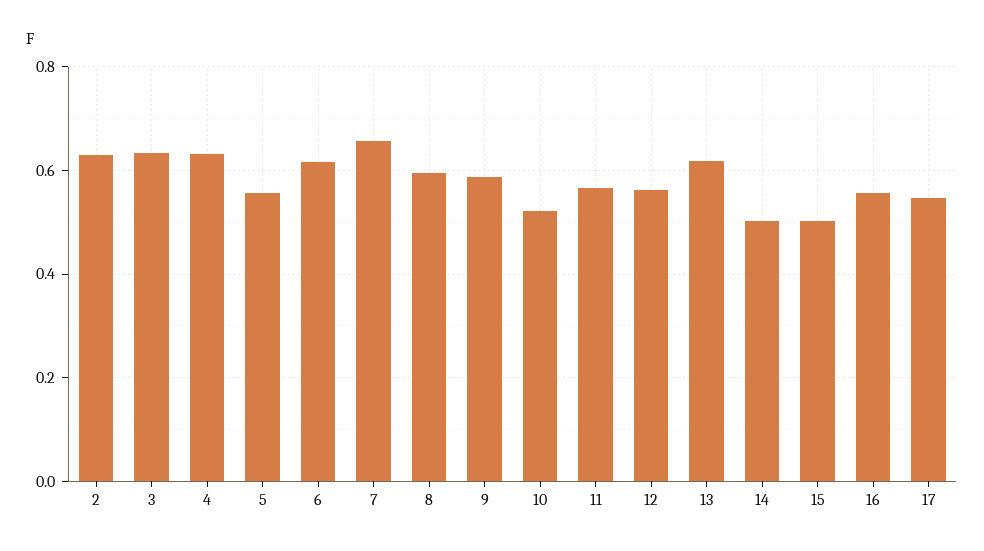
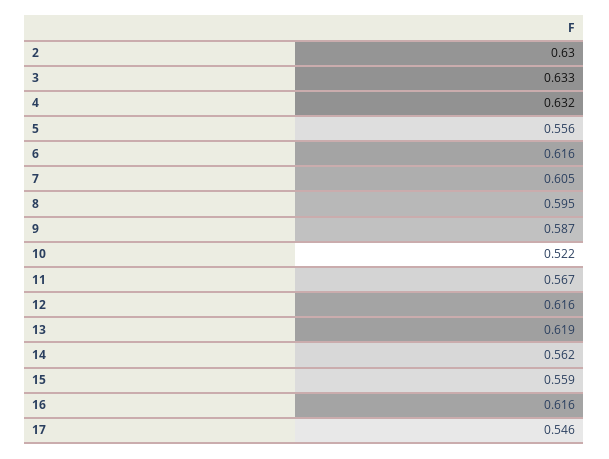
  {
    "2": 0.63,
    "3": 0.633,
    "4": 0.632,
    "5": 0.556,
    "6": 0.616,
-   "7": 0.66,
+   "7": 0.605,
    "8": 0.595,
    "9": 0.587,
    "10": 0.522,
    "11": 0.567,
-   "12": 0.56,
+   "12": 0.616,
    "13": 0.619,
-   "14": 0.5,
+   "14": 0.562,
-   "15": 0.5,
+   "15": 0.559,
-   "16": 0.56,
+   "16": 0.616,
    "17": 0.546
  }

